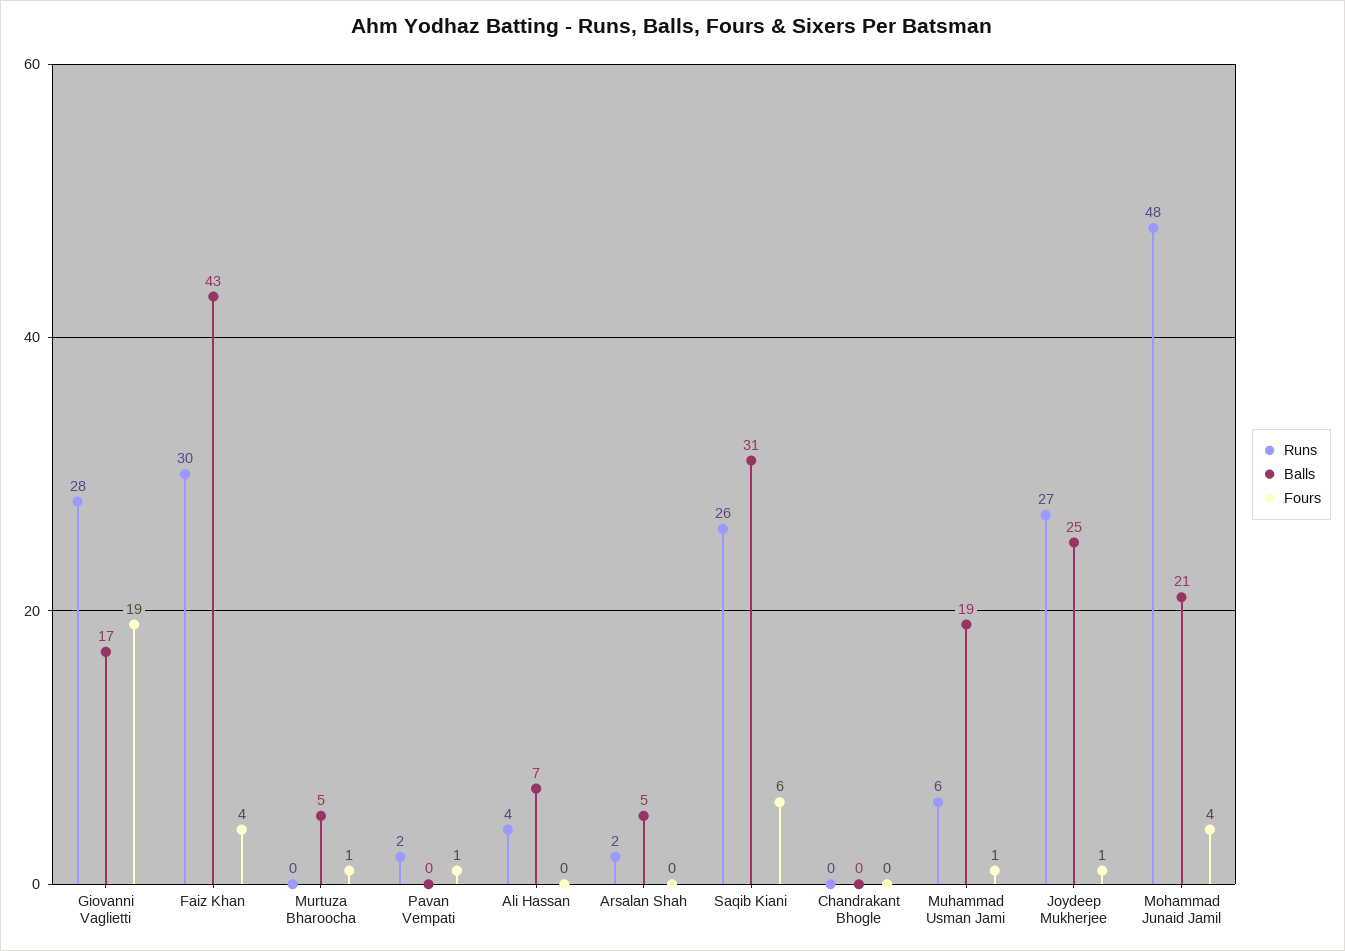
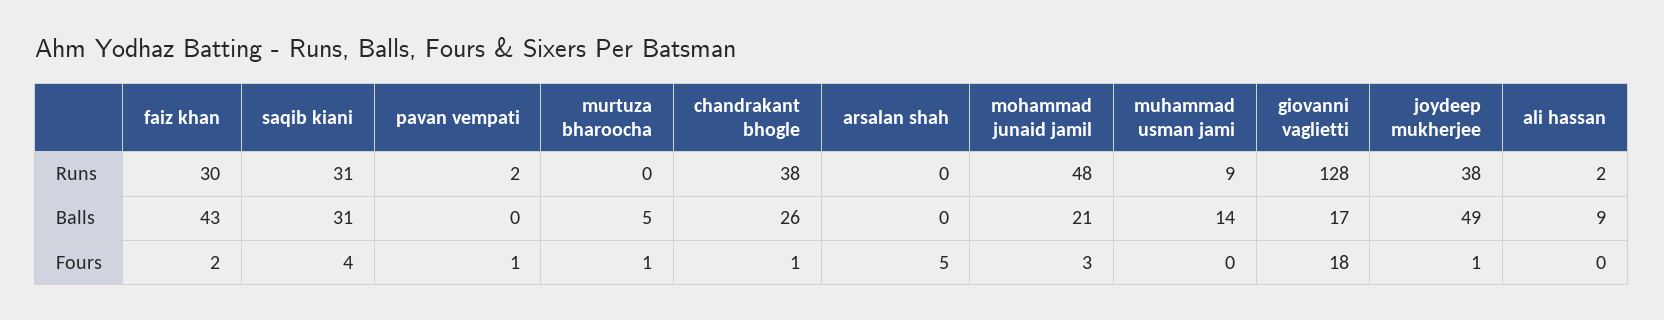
  {
    "Runs": {
-     "Giovanni Vaglietti": 28,
+     "Giovanni Vaglietti": 128,
      "Faiz Khan": 30,
      "Murtuza Bharoocha": 0,
      "Pavan Vempati": 2,
-     "Ali Hassan": 4,
+     "Ali Hassan": 2,
-     "Arsalan Shah": 2,
+     "Arsalan Shah": 0,
-     "Saqib Kiani": 26,
+     "Saqib Kiani": 31,
-     "Chandrakant Bhogle": 0,
+     "Chandrakant Bhogle": 38,
-     "Muhammad Usman Jami": 6,
+     "Muhammad Usman Jami": 9,
-     "Joydeep Mukherjee": 27,
+     "Joydeep Mukherjee": 38,
      "Mohammad Junaid Jamil": 48
    },
    "Balls": {
      "Giovanni Vaglietti": 17,
      "Faiz Khan": 43,
      "Murtuza Bharoocha": 5,
      "Pavan Vempati": 0,
-     "Ali Hassan": 7,
+     "Ali Hassan": 9,
-     "Arsalan Shah": 5,
+     "Arsalan Shah": 0,
      "Saqib Kiani": 31,
-     "Chandrakant Bhogle": 0,
+     "Chandrakant Bhogle": 26,
-     "Muhammad Usman Jami": 19,
+     "Muhammad Usman Jami": 14,
-     "Joydeep Mukherjee": 25,
+     "Joydeep Mukherjee": 49,
      "Mohammad Junaid Jamil": 21
    },
    "Fours": {
-     "Giovanni Vaglietti": 19,
+     "Giovanni Vaglietti": 18,
-     "Faiz Khan": 4,
+     "Faiz Khan": 2,
      "Murtuza Bharoocha": 1,
      "Pavan Vempati": 1,
      "Ali Hassan": 0,
-     "Arsalan Shah": 0,
+     "Arsalan Shah": 5,
-     "Saqib Kiani": 6,
+     "Saqib Kiani": 4,
-     "Chandrakant Bhogle": 0,
+     "Chandrakant Bhogle": 1,
-     "Muhammad Usman Jami": 1,
+     "Muhammad Usman Jami": 0,
      "Joydeep Mukherjee": 1,
-     "Mohammad Junaid Jamil": 4
+     "Mohammad Junaid Jamil": 3
    }
  }

